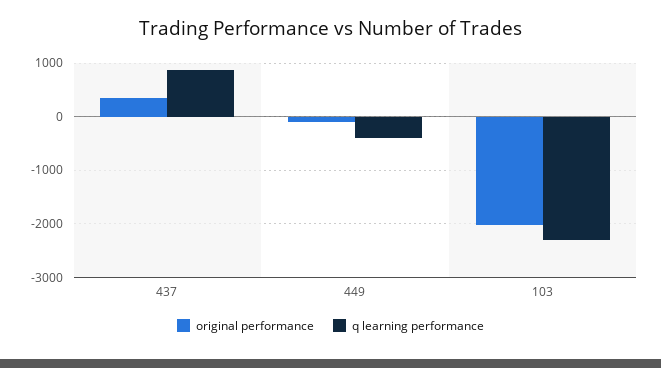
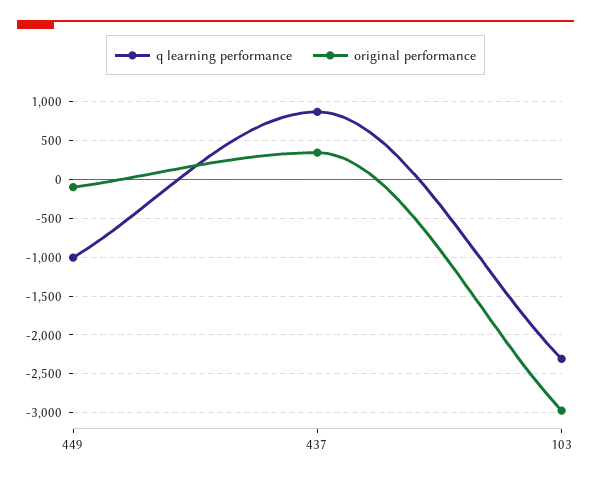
  {
    "original performance": {
      "437": 300,
      "449": -100,
-     "103": -2000
+     "103": -3000
    },
    "q learning performance": {
      "437": 900,
-     "449": -400,
+     "449": -1000,
      "103": -2300
    }
  }

